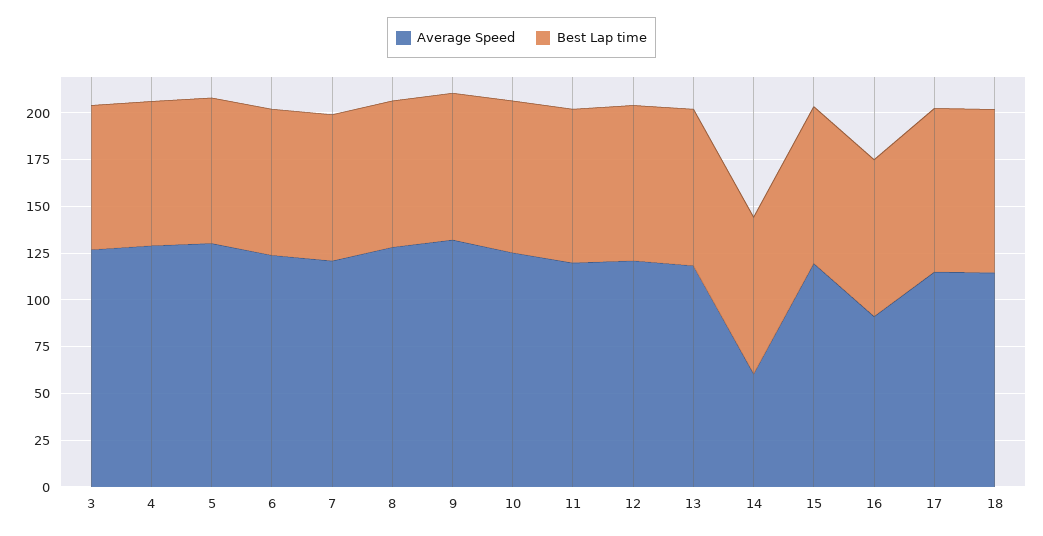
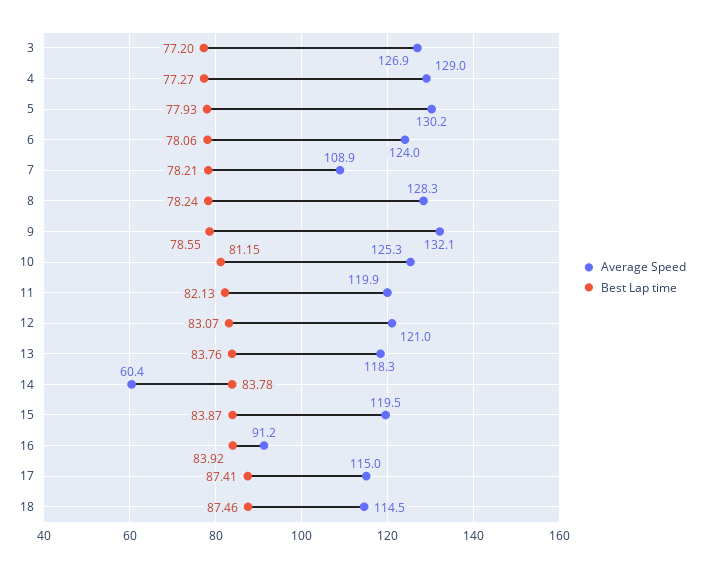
  {
    "Average Speed": {
      "3": 126.9,
      "4": 129,
      "5": 130.2,
      "6": 124,
-     "7": 120,
+     "7": 108.9,
      "8": 128.3,
      "9": 132.1,
      "10": 125.3,
      "11": 119.9,
      "12": 121,
      "13": 118.3,
      "14": 60.4,
      "15": 119.5,
      "16": 91.2,
      "17": 115,
      "18": 114.5
    },
    "Best Lap time": {
      "3": 77.2,
      "4": 77.27,
      "5": 77.93,
      "6": 78.06,
      "7": 78.21,
      "8": 78.24,
      "9": 78.55,
      "10": 81.15,
      "11": 82.13,
      "12": 83.07,
      "13": 83.76,
      "14": 83.78,
      "15": 83.87,
      "16": 83.92,
      "17": 87.41,
      "18": 87.46
    }
  }

